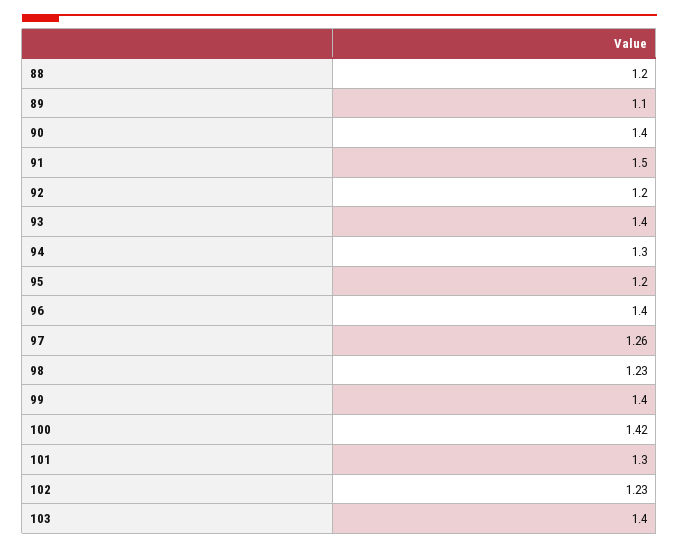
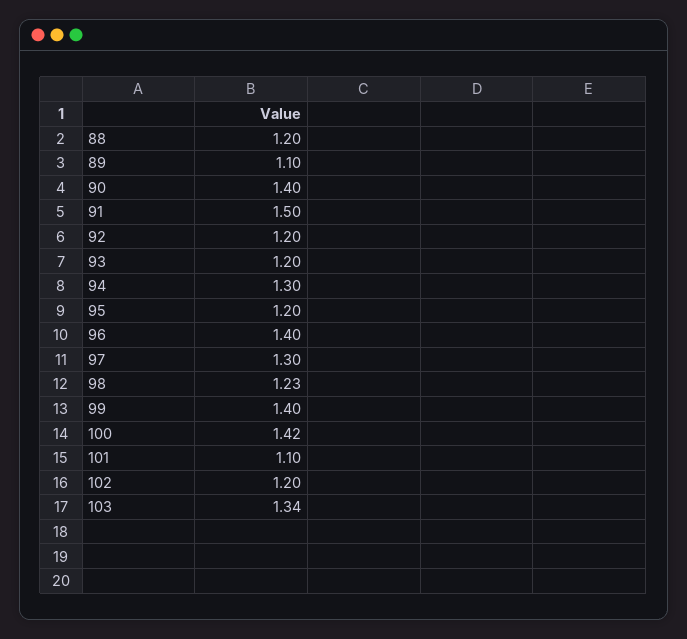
  {
    "88": 1.2,
    "89": 1.1,
    "90": 1.4,
    "91": 1.5,
    "92": 1.2,
-   "93": 1.4,
+   "93": 1.2,
    "94": 1.3,
    "95": 1.2,
    "96": 1.4,
-   "97": 1.26,
+   "97": 1.3,
    "98": 1.23,
    "99": 1.4,
    "100": 1.42,
-   "101": 1.3,
+   "101": 1.1,
-   "102": 1.23,
+   "102": 1.2,
-   "103": 1.4
+   "103": 1.34
  }

